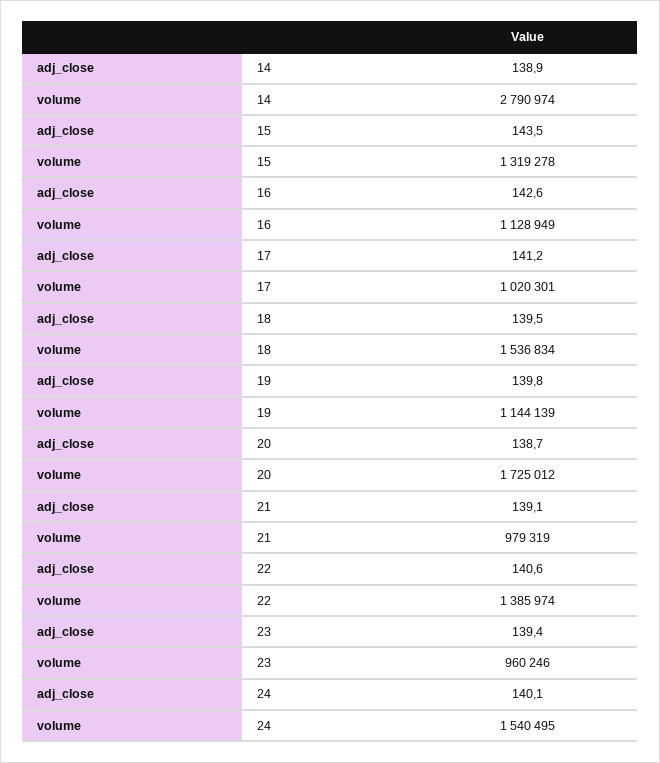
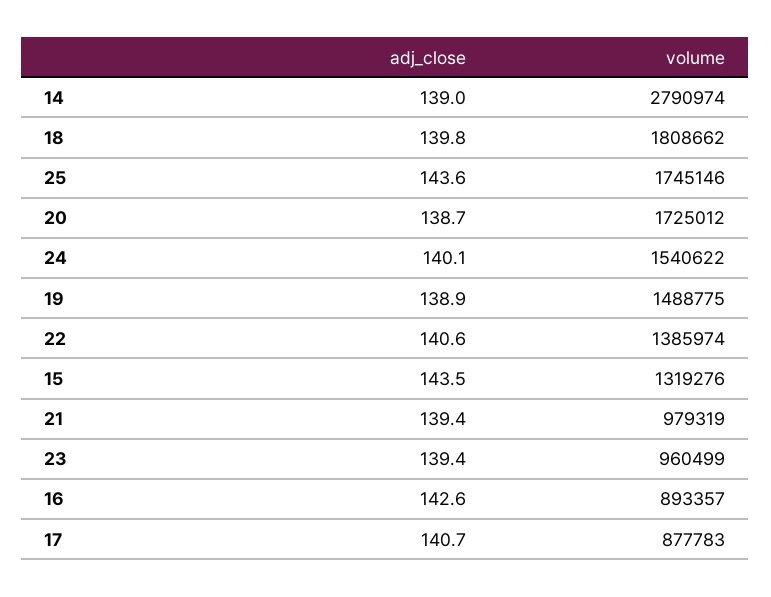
  {
    "adj_close": {
-     "14": 138.9,
+     "14": 139,
      "15": 143.5,
      "16": 142.6,
-     "17": 141.2,
+     "17": 140.7,
-     "18": 139.5,
+     "18": 139.8,
-     "19": 139.8,
+     "19": 138.9,
      "20": 138.7,
-     "21": 139.1,
+     "21": 139.4,
      "22": 140.6,
      "23": 139.4,
-     "24": 140.1
+     "24": 140.1,
+     "25": 143.6
    },
    "volume": {
      "14": 2790974,
-     "15": 1319278,
+     "15": 1319276,
-     "16": 1128949,
+     "16": 893357,
-     "17": 1020301,
+     "17": 877783,
-     "18": 1536834,
+     "18": 1808662,
-     "19": 1144139,
+     "19": 1488775,
      "20": 1725012,
      "21": 979319,
      "22": 1385974,
-     "23": 960246,
+     "23": 960499,
-     "24": 1540495
+     "24": 1540622,
+     "25": 1745146
    }
  }

